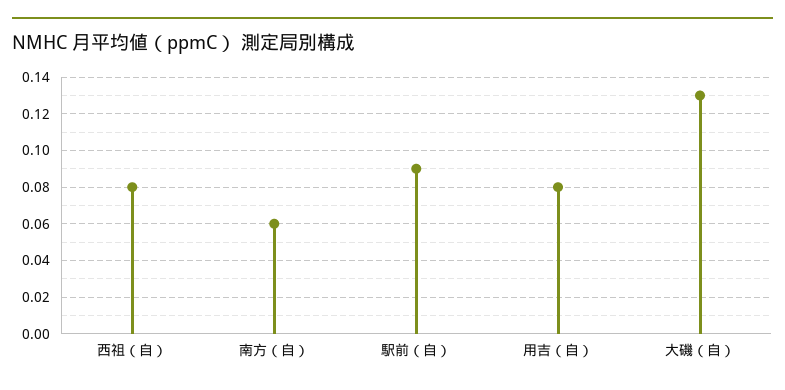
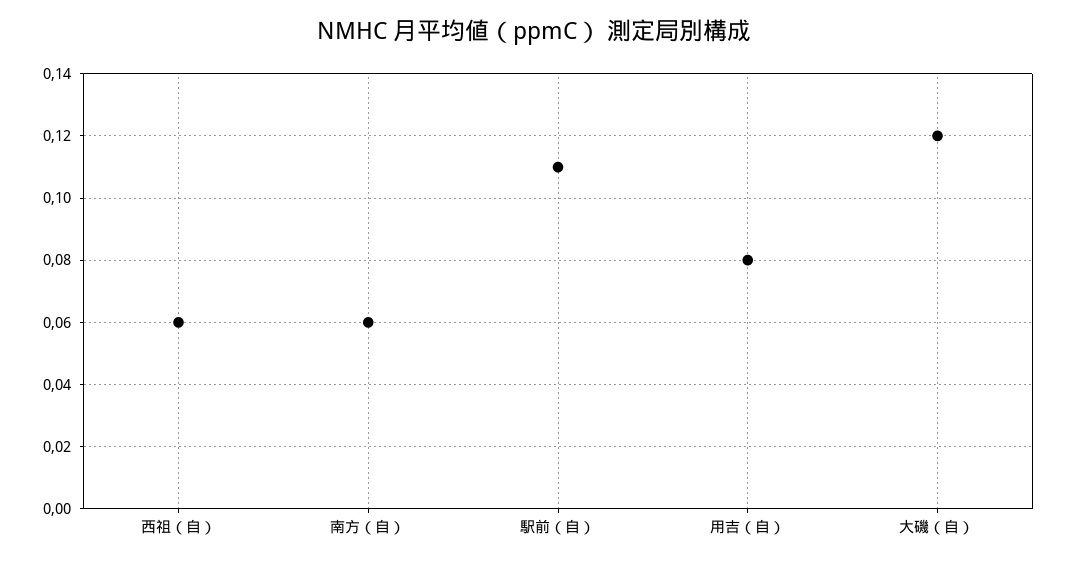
  {
-   "西祖（自）": 0.08,
+   "西祖（自）": 0.06,
    "南方（自）": 0.06,
-   "駅前（自）": 0.09,
+   "駅前（自）": 0.11,
    "用吉（自）": 0.08,
-   "大磯（自）": 0.13
+   "大磯（自）": 0.12
  }

